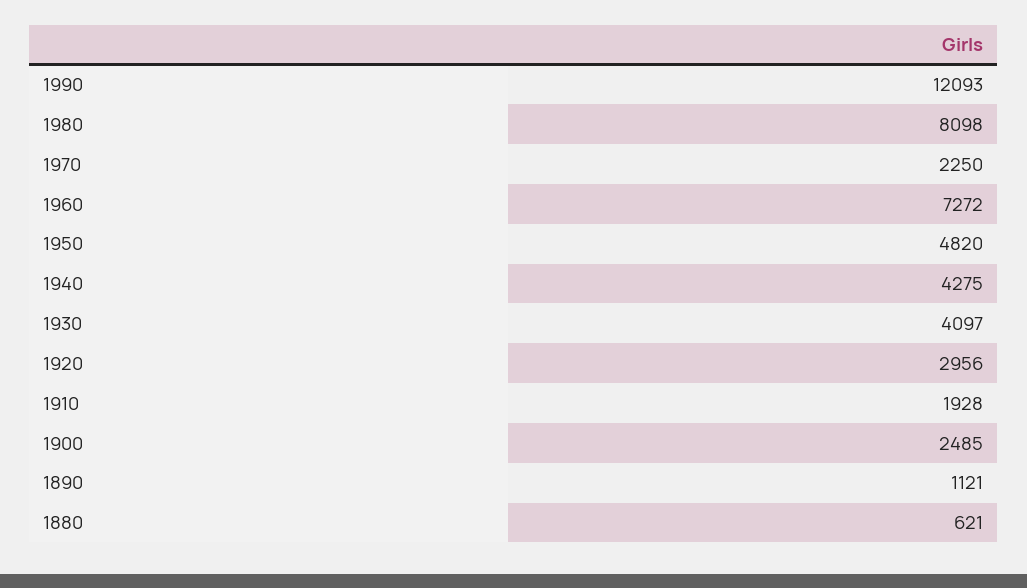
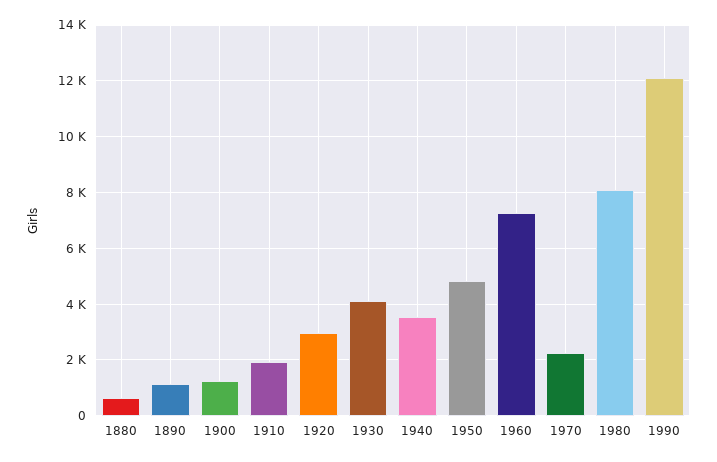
  {
    "1990": 12093,
    "1980": 8098,
    "1970": 2250,
    "1960": 7272,
    "1950": 4820,
-   "1940": 4275,
+   "1940": 3500,
    "1930": 4097,
    "1920": 2956,
    "1910": 1928,
-   "1900": 2485,
+   "1900": 1250,
    "1890": 1121,
    "1880": 621
  }

